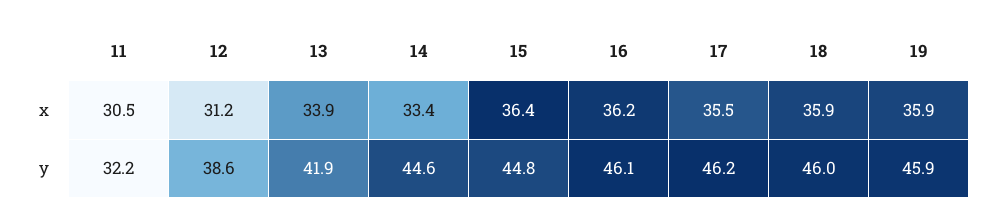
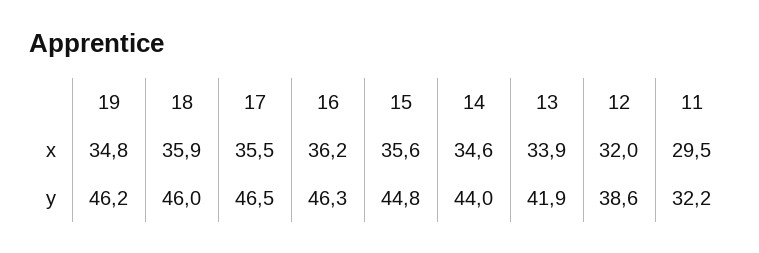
  {
    "11": {
-     "x": 30.5,
+     "x": 29.5,
      "y": 32.2
    },
    "12": {
-     "x": 31.2,
+     "x": 32,
      "y": 38.6
    },
    "13": {
      "x": 33.9,
      "y": 41.9
    },
    "14": {
-     "x": 33.4,
+     "x": 34.6,
-     "y": 44.6
+     "y": 44
    },
    "15": {
-     "x": 36.4,
+     "x": 35.6,
      "y": 44.8
    },
    "16": {
      "x": 36.2,
-     "y": 46.1
+     "y": 46.3
    },
    "17": {
      "x": 35.5,
-     "y": 46.2
+     "y": 46.5
    },
    "18": {
      "x": 35.9,
      "y": 46
    },
    "19": {
-     "x": 35.9,
+     "x": 34.8,
-     "y": 45.9
+     "y": 46.2
    }
  }

